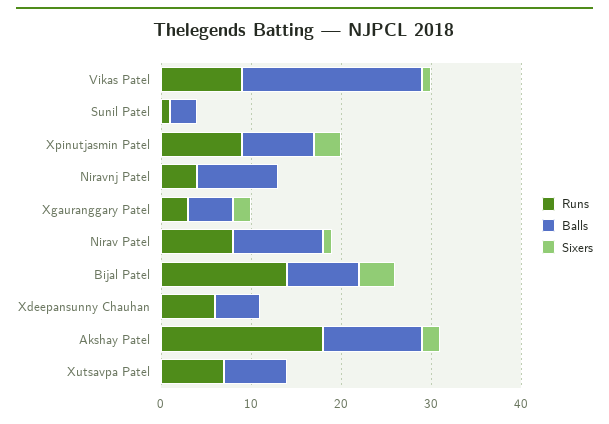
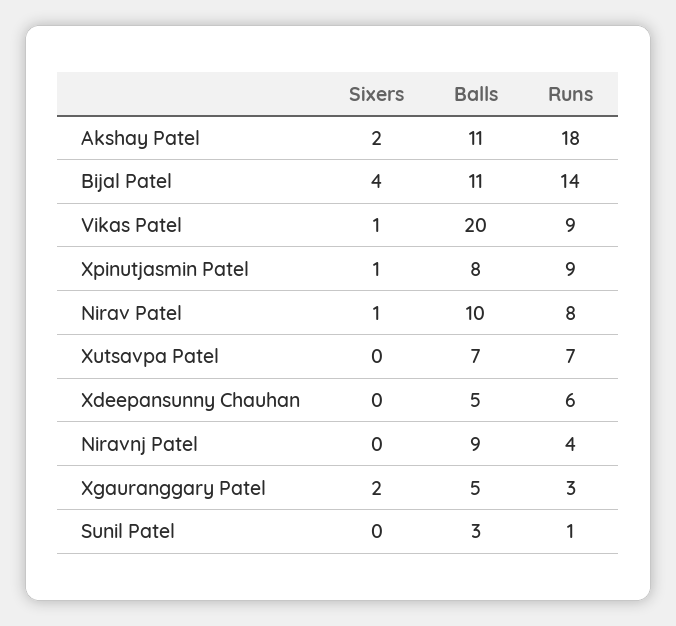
  {
    "Runs": {
      "Vikas Patel": 9,
      "Sunil Patel": 1,
      "Xpinutjasmin Patel": 9,
      "Niravnj Patel": 4,
      "Xgauranggary Patel": 3,
      "Nirav Patel": 8,
      "Bijal Patel": 14,
      "Xdeepansunny Chauhan": 6,
      "Akshay Patel": 18,
      "Xutsavpa Patel": 7
    },
    "Balls": {
      "Vikas Patel": 20,
      "Sunil Patel": 3,
      "Xpinutjasmin Patel": 8,
      "Niravnj Patel": 9,
      "Xgauranggary Patel": 5,
      "Nirav Patel": 10,
-     "Bijal Patel": 8,
+     "Bijal Patel": 11,
      "Xdeepansunny Chauhan": 5,
      "Akshay Patel": 11,
      "Xutsavpa Patel": 7
    },
    "Sixers": {
      "Vikas Patel": 1,
      "Sunil Patel": 0,
-     "Xpinutjasmin Patel": 3,
+     "Xpinutjasmin Patel": 1,
      "Niravnj Patel": 0,
      "Xgauranggary Patel": 2,
      "Nirav Patel": 1,
      "Bijal Patel": 4,
      "Xdeepansunny Chauhan": 0,
      "Akshay Patel": 2,
      "Xutsavpa Patel": 0
    }
  }

